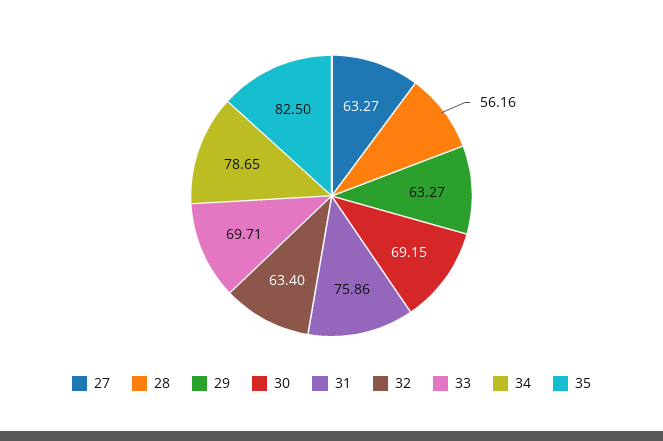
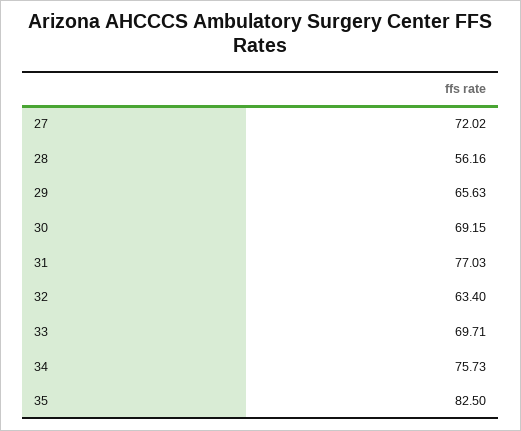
  {
-   "27": 63.27,
+   "27": 72.02,
    "28": 56.16,
-   "29": 63.27,
+   "29": 65.63,
    "30": 69.15,
-   "31": 75.86,
+   "31": 77.03,
    "32": 63.4,
    "33": 69.71,
-   "34": 78.65,
+   "34": 75.73,
    "35": 82.5
  }

